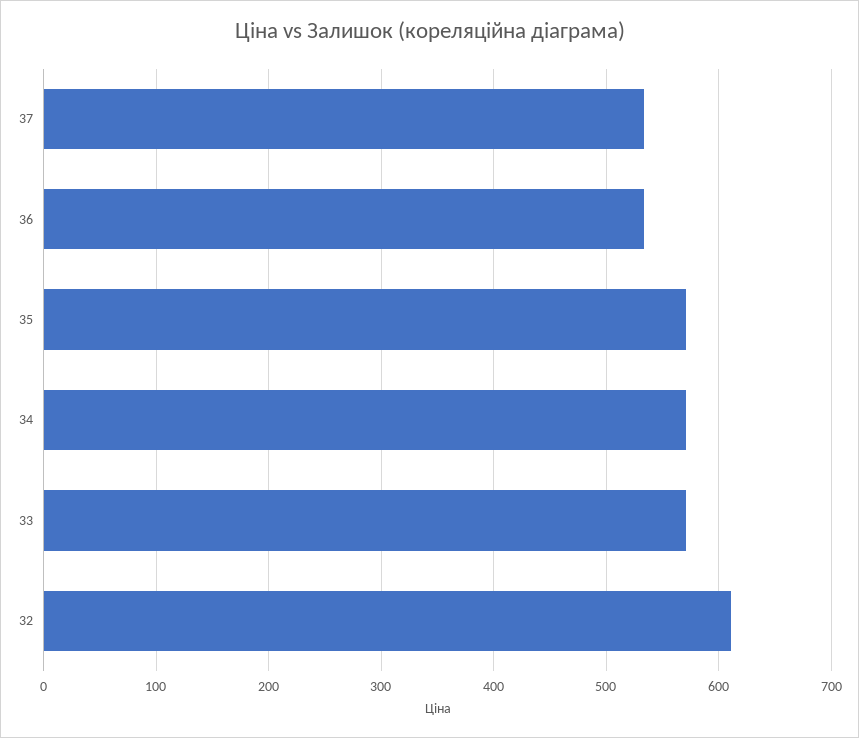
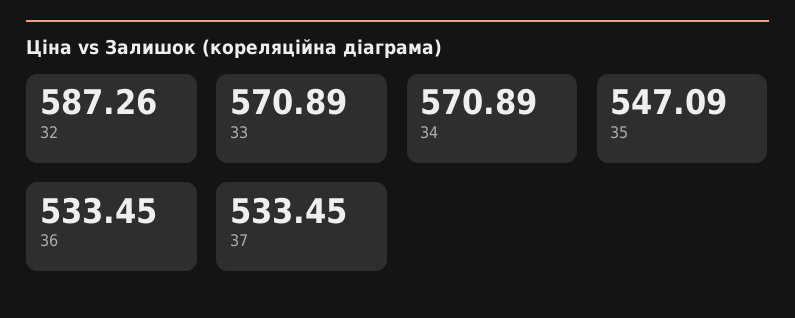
  {
    "37": 533.45,
    "36": 533.45,
-   "35": 570,
+   "35": 547.09,
    "34": 570.89,
    "33": 570.89,
-   "32": 610
+   "32": 587.26
  }

